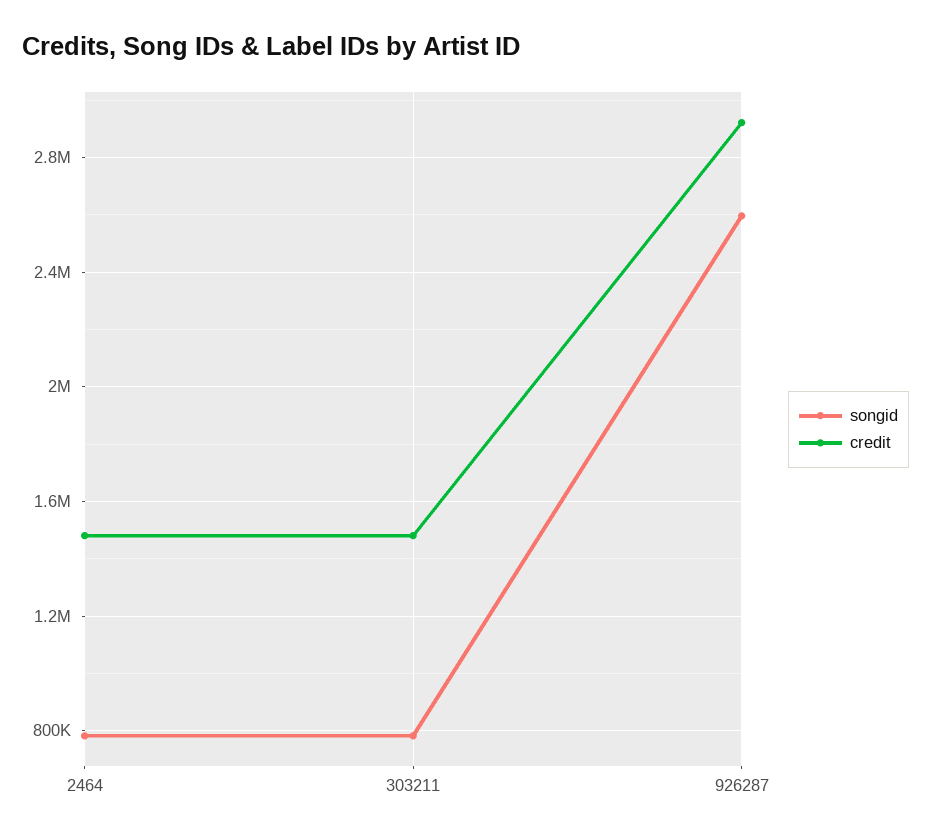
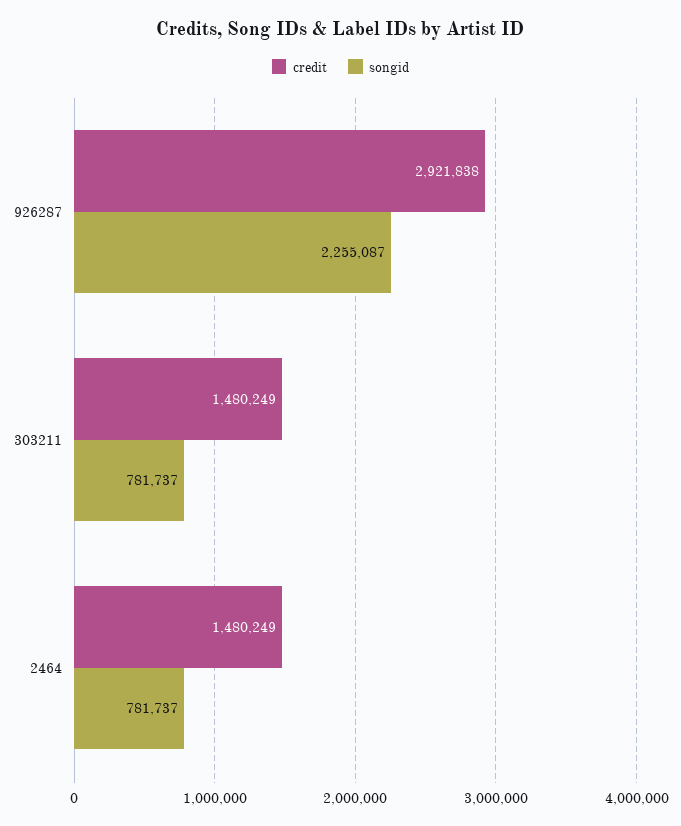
  {
    "songid": {
      "2464": 781737,
      "303211": 781737,
-     "926287": 2600000
+     "926287": 2255087
    },
    "credit": {
      "2464": 1480249,
      "303211": 1480249,
      "926287": 2921838
    }
  }

